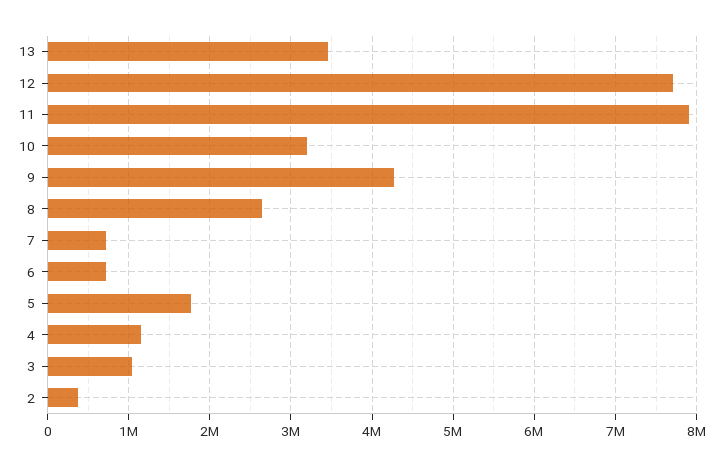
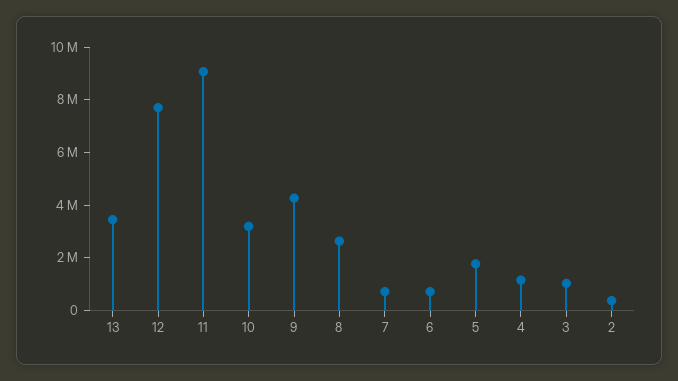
  {
    "13": 3500000,
    "12": 7700000,
-   "11": 7900000,
+   "11": 9000000,
    "10": 3200000,
    "9": 4300000,
    "8": 2600000,
    "7": 700000,
    "6": 700000,
    "5": 1800000,
    "4": 1200000,
    "3": 1000000,
    "2": 400000
  }

